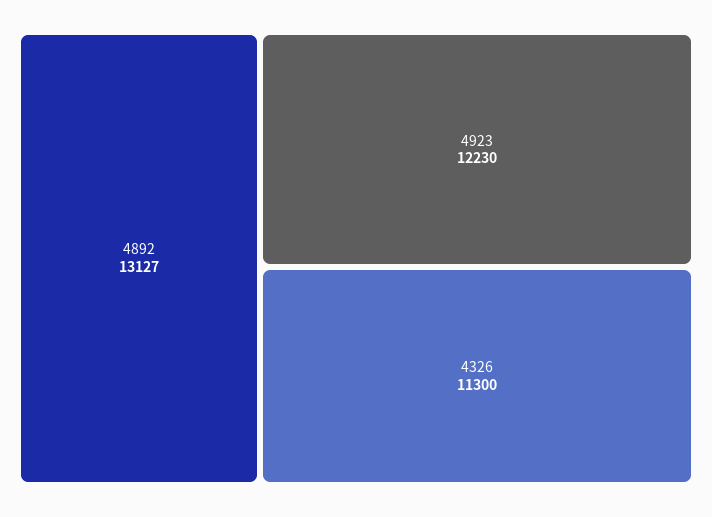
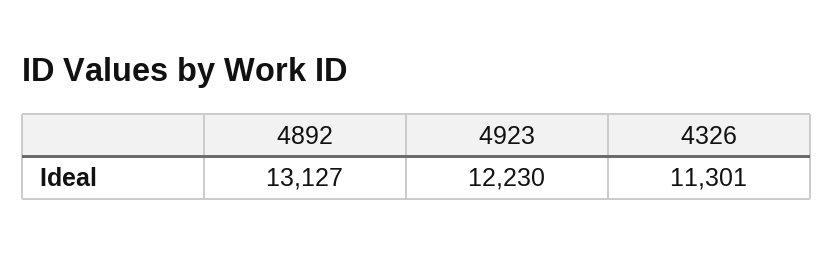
  {
    "4892": 13127,
    "4923": 12230,
-   "4326": 11300
+   "4326": 11301
  }

